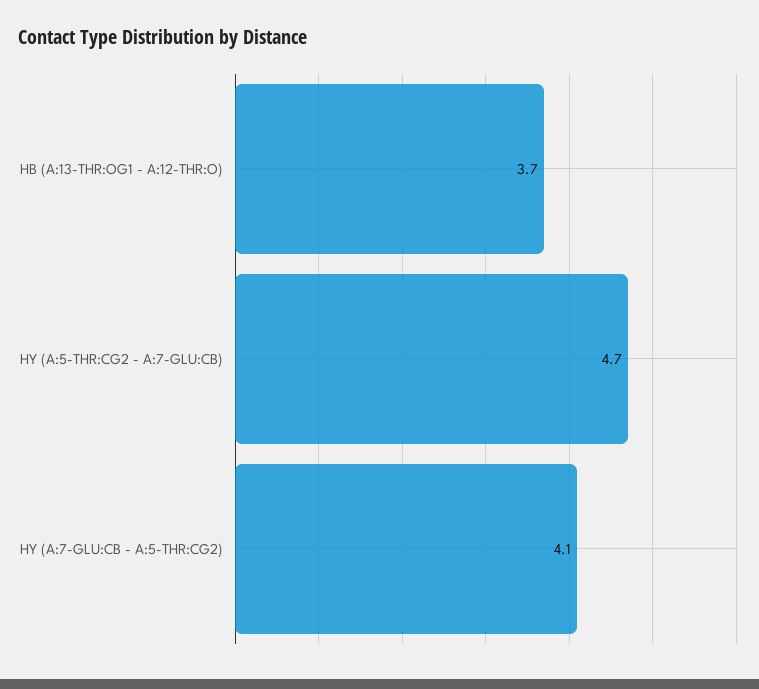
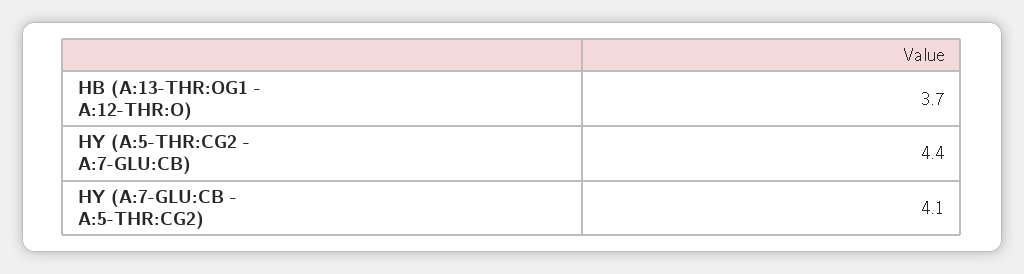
  {
    "HB (A:13-THR:OG1 - A:12-THR:O)": 3.7,
-   "HY (A:5-THR:CG2 - A:7-GLU:CB)": 4.7,
+   "HY (A:5-THR:CG2 - A:7-GLU:CB)": 4.4,
    "HY (A:7-GLU:CB - A:5-THR:CG2)": 4.1
  }

